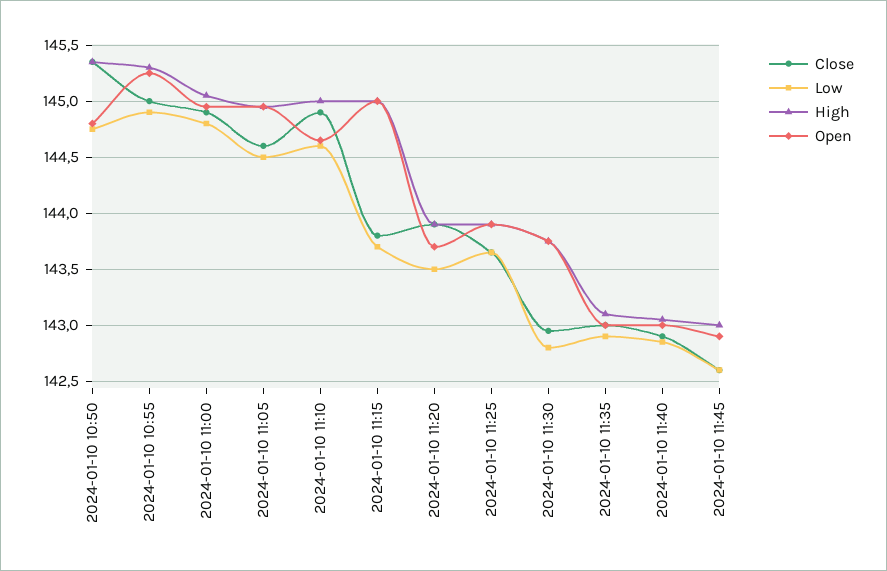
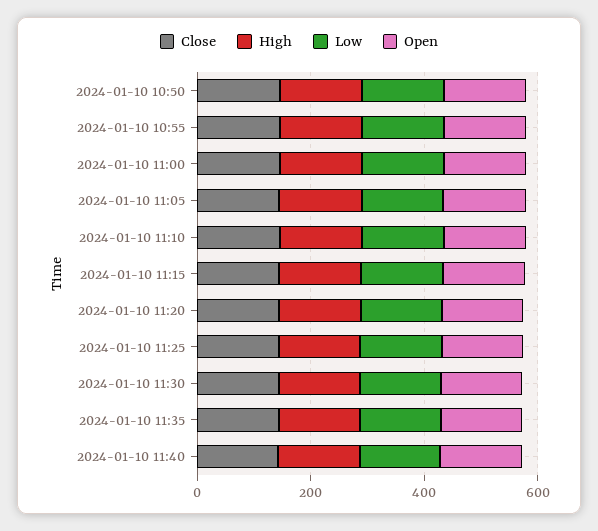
  {
    "Close": {
      "2024-01-10 10:50": 145.4,
      "2024-01-10 10:55": 145,
      "2024-01-10 11:00": 144.9,
      "2024-01-10 11:05": 144.6,
      "2024-01-10 11:10": 144.9,
      "2024-01-10 11:15": 143.8,
      "2024-01-10 11:20": 143.9,
      "2024-01-10 11:25": 143.7,
      "2024-01-10 11:30": 143,
      "2024-01-10 11:35": 143,
-     "2024-01-10 11:40": 142.9,
+     "2024-01-10 11:40": 142.9
-     "2024-01-10 11:45": 142.6
    },
    "Low": {
      "2024-01-10 10:50": 144.8,
      "2024-01-10 10:55": 144.9,
      "2024-01-10 11:00": 144.8,
      "2024-01-10 11:05": 144.5,
      "2024-01-10 11:10": 144.6,
      "2024-01-10 11:15": 143.7,
      "2024-01-10 11:20": 143.5,
      "2024-01-10 11:25": 143.7,
      "2024-01-10 11:30": 142.8,
      "2024-01-10 11:35": 142.9,
-     "2024-01-10 11:40": 142.9,
+     "2024-01-10 11:40": 142.9
-     "2024-01-10 11:45": 142.6
    },
    "High": {
      "2024-01-10 10:50": 145.4,
      "2024-01-10 10:55": 145.3,
      "2024-01-10 11:00": 145.1,
      "2024-01-10 11:05": 145,
      "2024-01-10 11:10": 145,
      "2024-01-10 11:15": 145,
      "2024-01-10 11:20": 143.9,
      "2024-01-10 11:25": 143.9,
      "2024-01-10 11:30": 143.8,
      "2024-01-10 11:35": 143.1,
-     "2024-01-10 11:40": 143.1,
+     "2024-01-10 11:40": 143.1
-     "2024-01-10 11:45": 143
    },
    "Open": {
      "2024-01-10 10:50": 144.8,
      "2024-01-10 10:55": 145.3,
      "2024-01-10 11:00": 145,
      "2024-01-10 11:05": 145,
      "2024-01-10 11:10": 144.7,
      "2024-01-10 11:15": 145,
      "2024-01-10 11:20": 143.7,
      "2024-01-10 11:25": 143.9,
      "2024-01-10 11:30": 143.8,
      "2024-01-10 11:35": 143,
-     "2024-01-10 11:40": 143,
+     "2024-01-10 11:40": 143
-     "2024-01-10 11:45": 142.9
    }
  }

